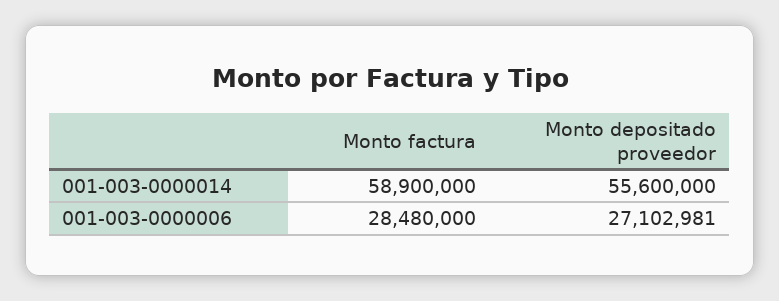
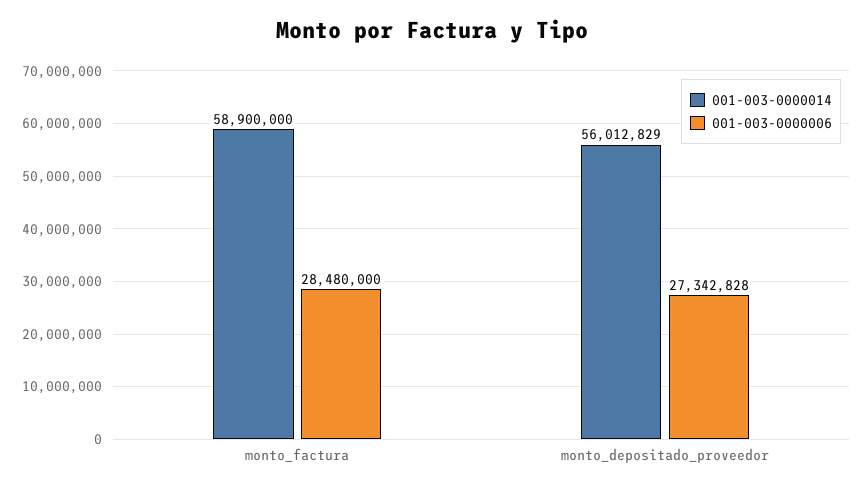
  {
    "001-003-0000014": {
      "Monto factura": 58900000,
-     "Monto depositado proveedor": 55600000
+     "Monto depositado proveedor": 56012829
    },
    "001-003-0000006": {
      "Monto factura": 28480000,
-     "Monto depositado proveedor": 27102981
+     "Monto depositado proveedor": 27342828
    }
  }

